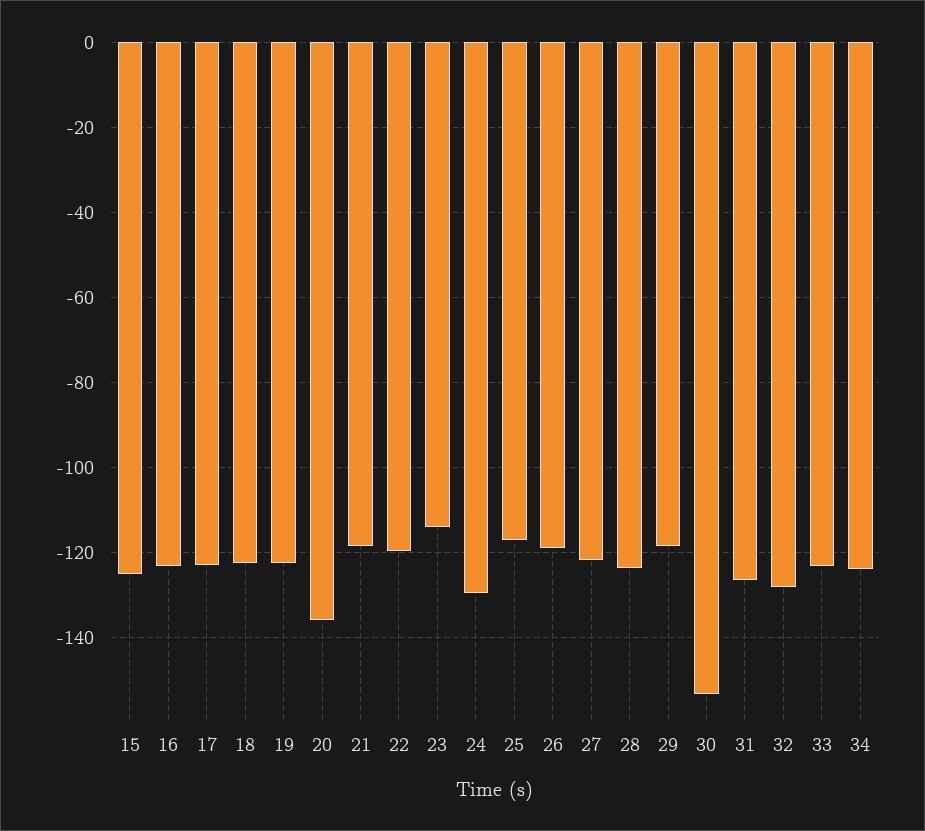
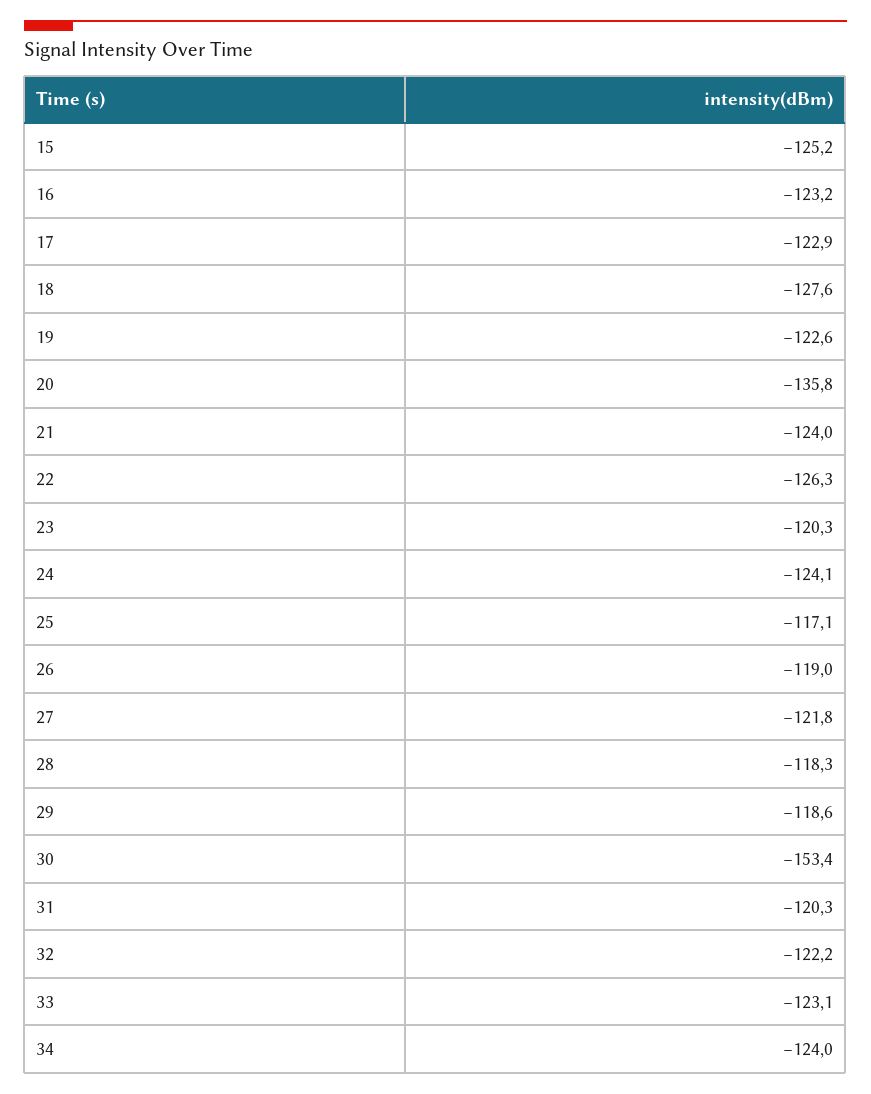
  {
    "15": -125.2,
    "16": -123.2,
    "17": -122.9,
-   "18": -122,
+   "18": -127.6,
    "19": -122.6,
    "20": -135.8,
-   "21": -118,
+   "21": -124,
-   "22": -120,
+   "22": -126.3,
-   "23": -114,
+   "23": -120.3,
-   "24": -130,
+   "24": -124.1,
    "25": -117.1,
    "26": -119,
    "27": -121.8,
-   "28": -124,
+   "28": -118.3,
    "29": -118.6,
    "30": -153.4,
-   "31": -126,
+   "31": -120.3,
-   "32": -128,
+   "32": -122.2,
    "33": -123.1,
    "34": -124
  }

